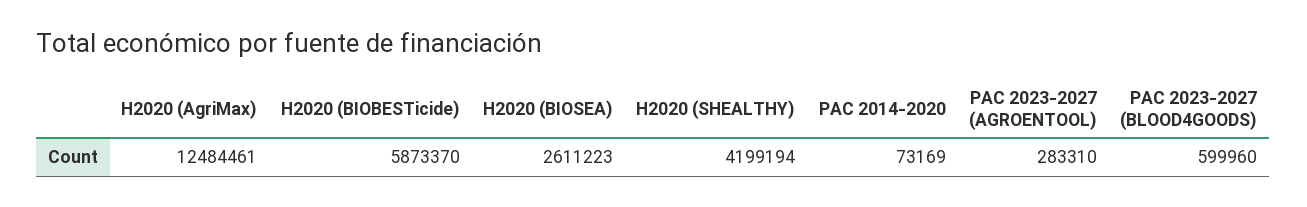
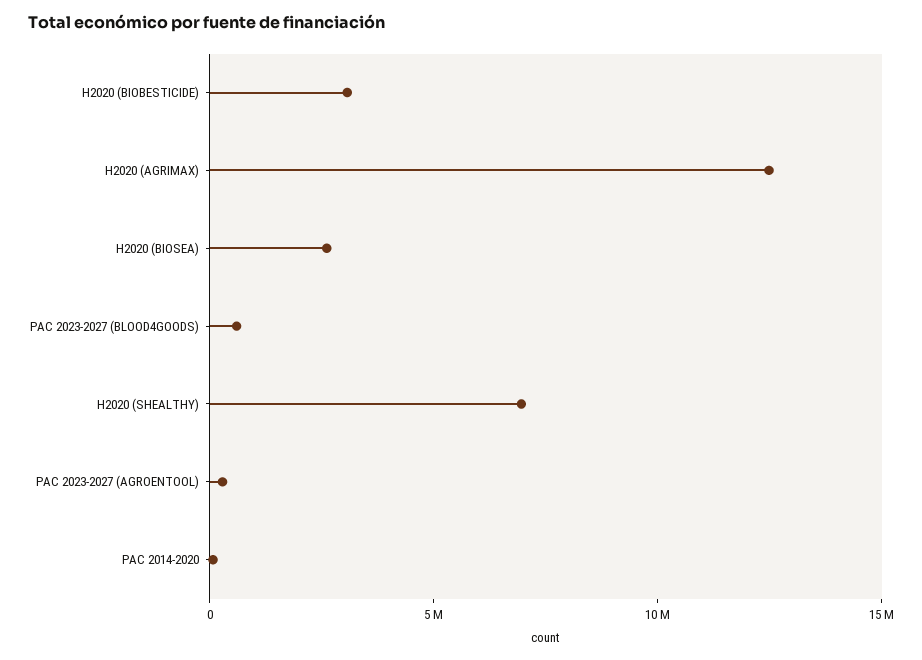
  {
    "H2020 (AgriMax)": 12484461,
-   "H2020 (BIOBESTicide)": 5873370,
+   "H2020 (BIOBESTicide)": 3000000,
    "H2020 (BIOSEA)": 2611223,
-   "H2020 (SHEALTHY)": 4199194,
+   "H2020 (SHEALTHY)": 7000000,
    "PAC 2014-2020": 73169,
    "PAC 2023-2027 (AGROENTOOL)": 283310,
    "PAC 2023-2027 (BLOOD4GOODS)": 599960
  }

